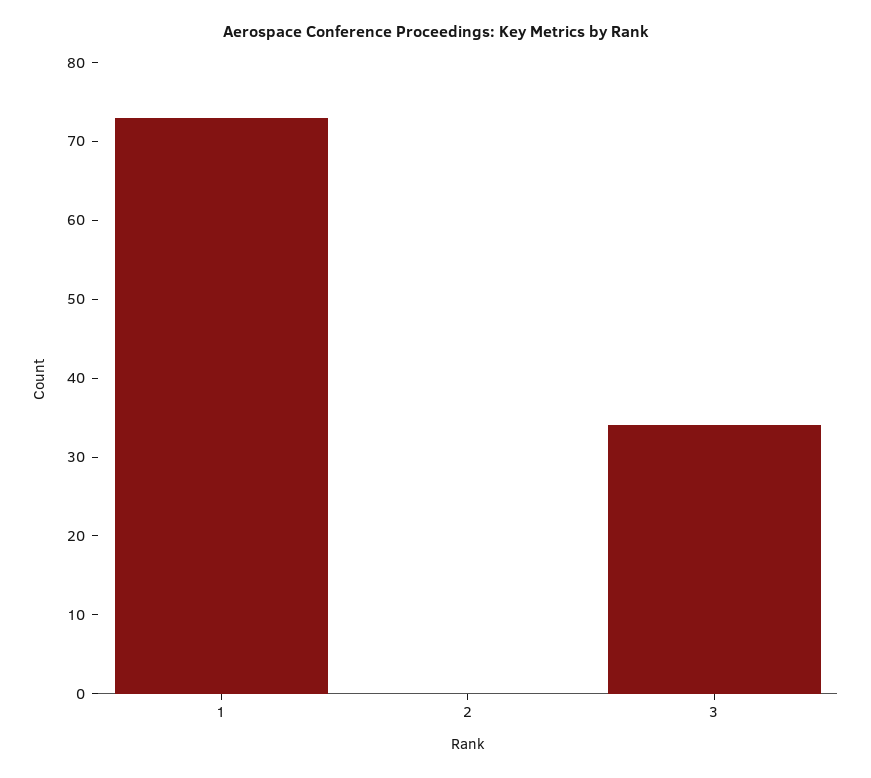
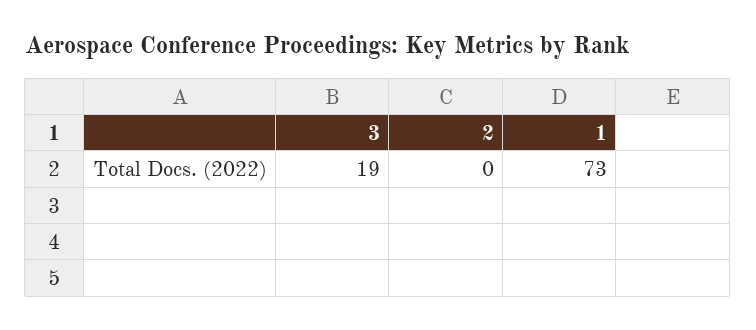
  {
    "1": 73,
    "2": 0,
-   "3": 35
+   "3": 19
  }

